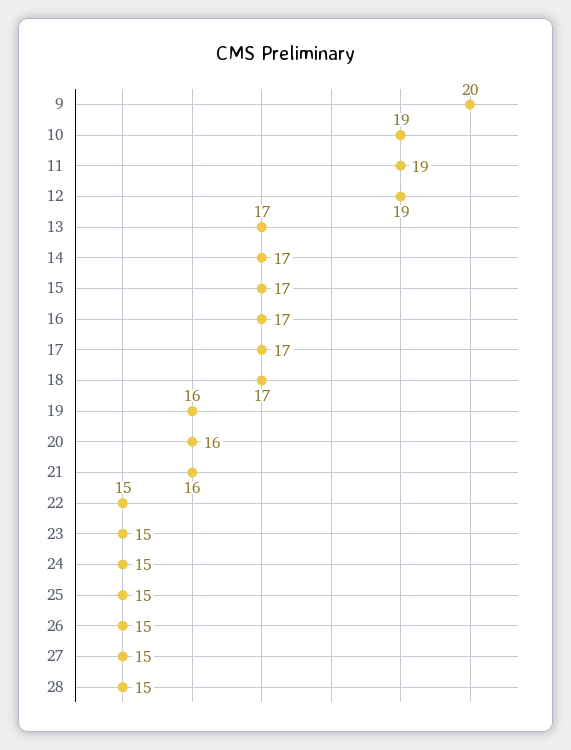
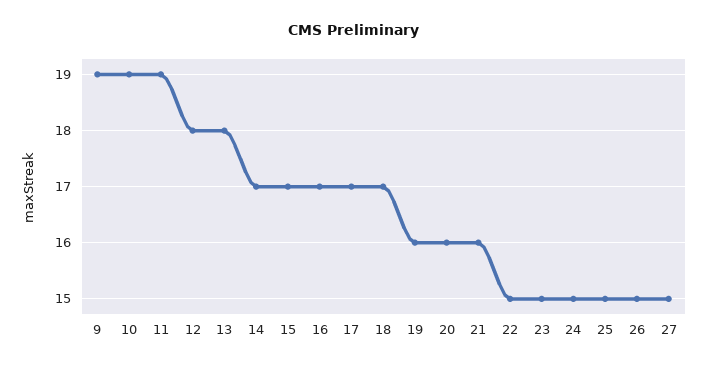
  {
-   "9": 20,
+   "9": 19,
    "10": 19,
    "11": 19,
-   "12": 19,
+   "12": 18,
-   "13": 17,
+   "13": 18,
    "14": 17,
    "15": 17,
    "16": 17,
    "17": 17,
    "18": 17,
    "19": 16,
    "20": 16,
    "21": 16,
    "22": 15,
    "23": 15,
    "24": 15,
    "25": 15,
    "26": 15,
-   "27": 15,
+   "27": 15
-   "28": 15
  }

